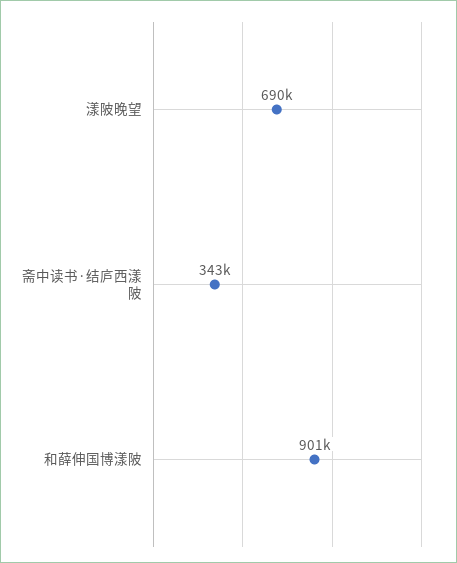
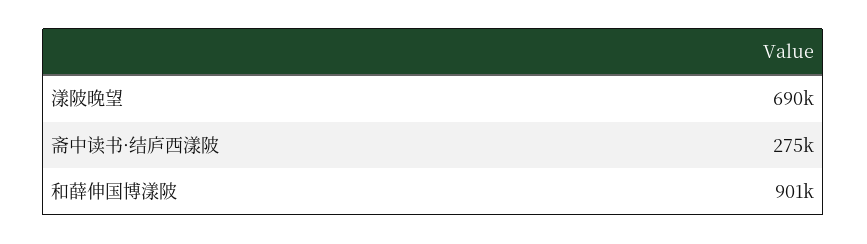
  {
    "漾陂晚望": 690000,
-   "斋中读书·结庐西漾陂": 343000,
+   "斋中读书·结庐西漾陂": 275000,
    "和薛伸国博漾陂": 901000
  }

